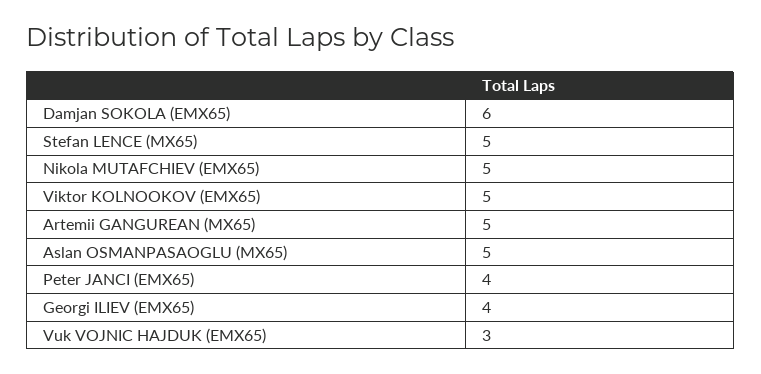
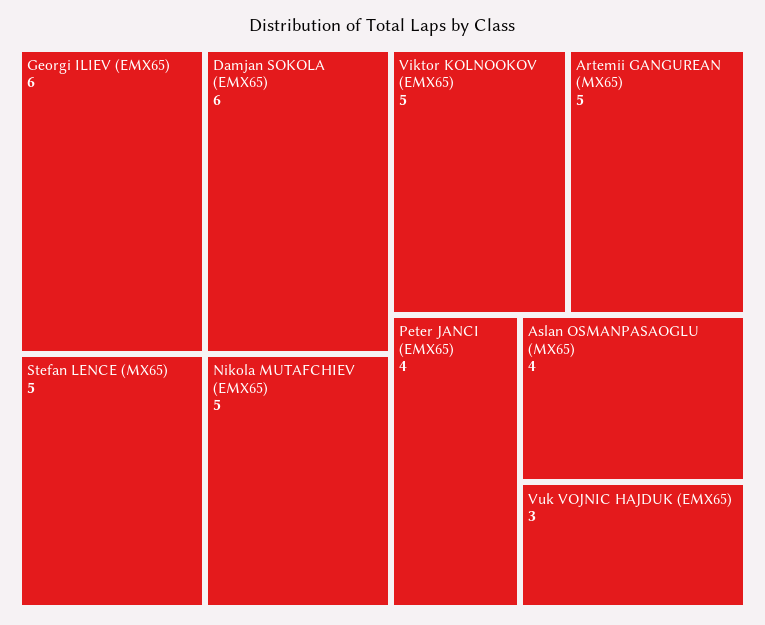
  {
    "Damjan SOKOLA (EMX65)": 6,
    "Stefan LENCE (MX65)": 5,
    "Nikola MUTAFCHIEV (EMX65)": 5,
    "Viktor KOLNOOKOV (EMX65)": 5,
    "Artemii GANGUREAN (MX65)": 5,
-   "Aslan OSMANPASAOGLU (MX65)": 5,
+   "Aslan OSMANPASAOGLU (MX65)": 4,
    "Peter JANCI (EMX65)": 4,
-   "Georgi ILIEV (EMX65)": 4,
+   "Georgi ILIEV (EMX65)": 6,
    "Vuk VOJNIC HAJDUK (EMX65)": 3
  }

